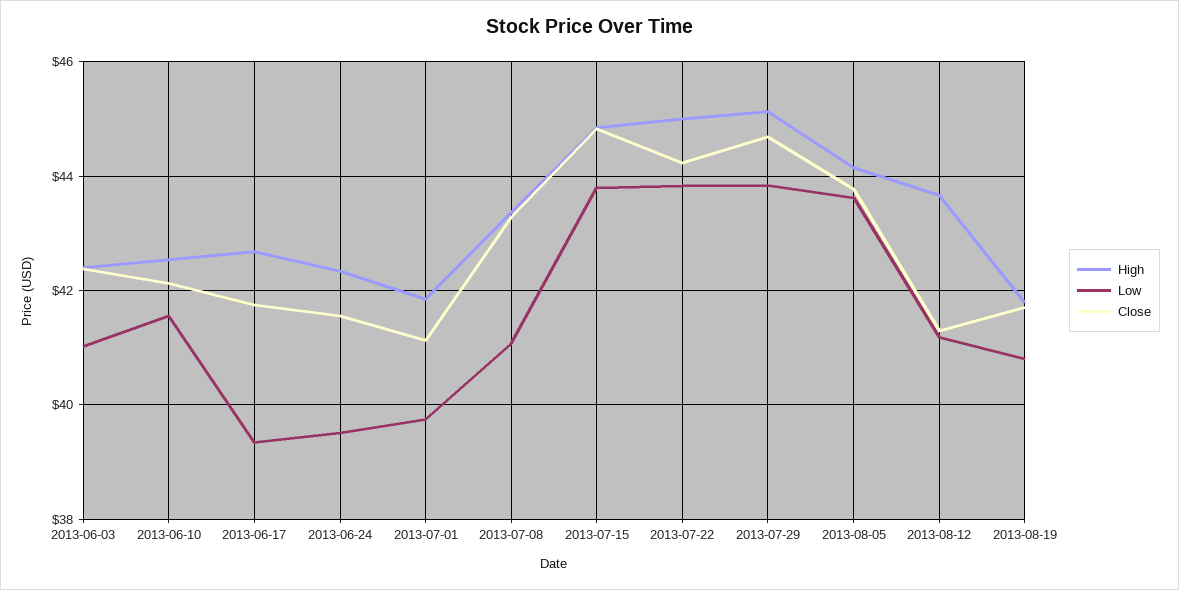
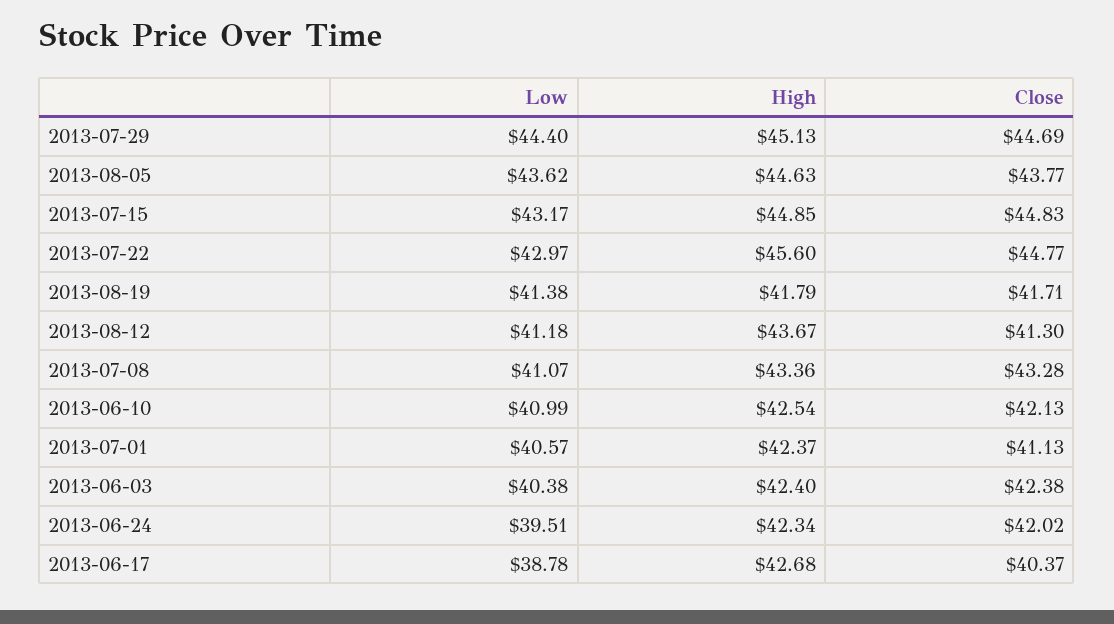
  {
    "High": {
      "2013-06-03": 42.4,
      "2013-06-10": 42.54,
      "2013-06-17": 42.68,
      "2013-06-24": 42.34,
-     "2013-07-01": 41.8,
+     "2013-07-01": 42.37,
      "2013-07-08": 43.36,
      "2013-07-15": 44.85,
-     "2013-07-22": 45,
+     "2013-07-22": 45.6,
      "2013-07-29": 45.13,
-     "2013-08-05": 44.2,
+     "2013-08-05": 44.63,
      "2013-08-12": 43.67,
      "2013-08-19": 41.79
    },
    "Low": {
-     "2013-06-03": 41,
+     "2013-06-03": 40.38,
-     "2013-06-10": 41.6,
+     "2013-06-10": 40.99,
-     "2013-06-17": 39.4,
+     "2013-06-17": 38.78,
      "2013-06-24": 39.51,
-     "2013-07-01": 39.8,
+     "2013-07-01": 40.57,
      "2013-07-08": 41.07,
-     "2013-07-15": 43.8,
+     "2013-07-15": 43.17,
-     "2013-07-22": 43.8,
+     "2013-07-22": 42.97,
-     "2013-07-29": 43.8,
+     "2013-07-29": 44.4,
      "2013-08-05": 43.62,
      "2013-08-12": 41.18,
-     "2013-08-19": 40.8
+     "2013-08-19": 41.38
    },
    "Close": {
      "2013-06-03": 42.38,
      "2013-06-10": 42.13,
-     "2013-06-17": 41.8,
+     "2013-06-17": 40.37,
-     "2013-06-24": 41.6,
+     "2013-06-24": 42.02,
      "2013-07-01": 41.13,
      "2013-07-08": 43.28,
      "2013-07-15": 44.83,
-     "2013-07-22": 44.2,
+     "2013-07-22": 44.77,
      "2013-07-29": 44.69,
      "2013-08-05": 43.77,
      "2013-08-12": 41.3,
      "2013-08-19": 41.71
    }
  }

